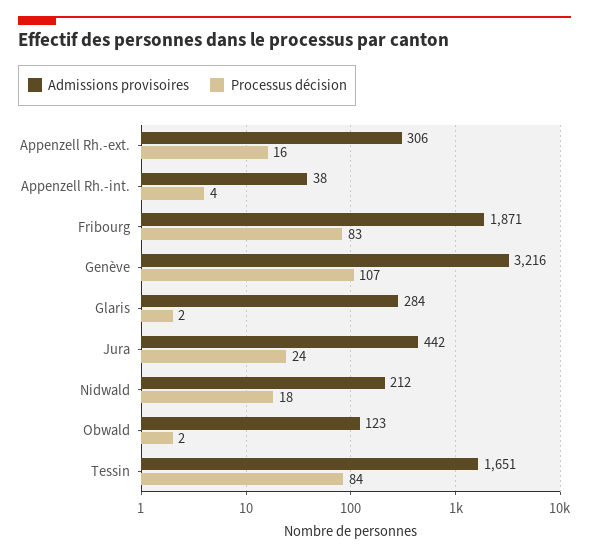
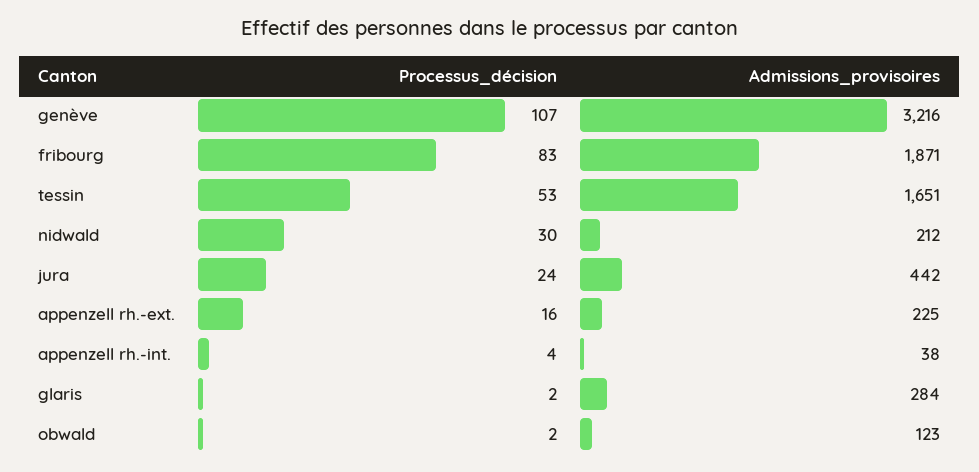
  {
    "Admissions provisoires": {
-     "Appenzell Rh.-ext.": 306,
+     "Appenzell Rh.-ext.": 225,
      "Appenzell Rh.-int.": 38,
      "Fribourg": 1871,
      "Genève": 3216,
      "Glaris": 284,
      "Jura": 442,
      "Nidwald": 212,
      "Obwald": 123,
      "Tessin": 1651
    },
    "Processus décision": {
      "Appenzell Rh.-ext.": 16,
      "Appenzell Rh.-int.": 4,
      "Fribourg": 83,
      "Genève": 107,
      "Glaris": 2,
      "Jura": 24,
-     "Nidwald": 18,
+     "Nidwald": 30,
      "Obwald": 2,
-     "Tessin": 84
+     "Tessin": 53
    }
  }

